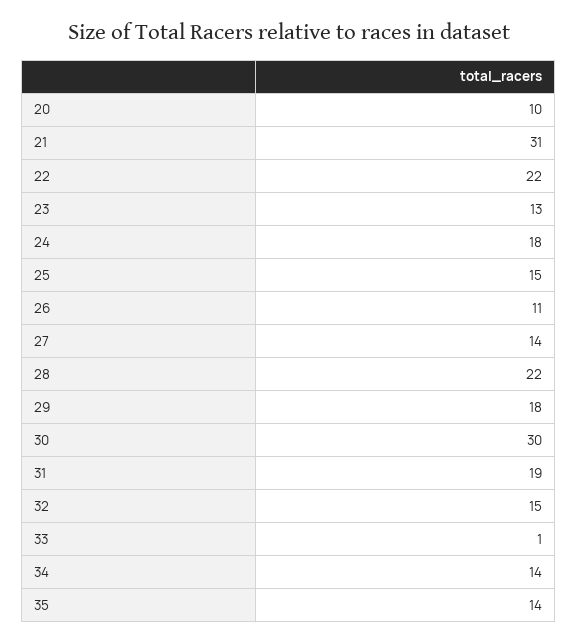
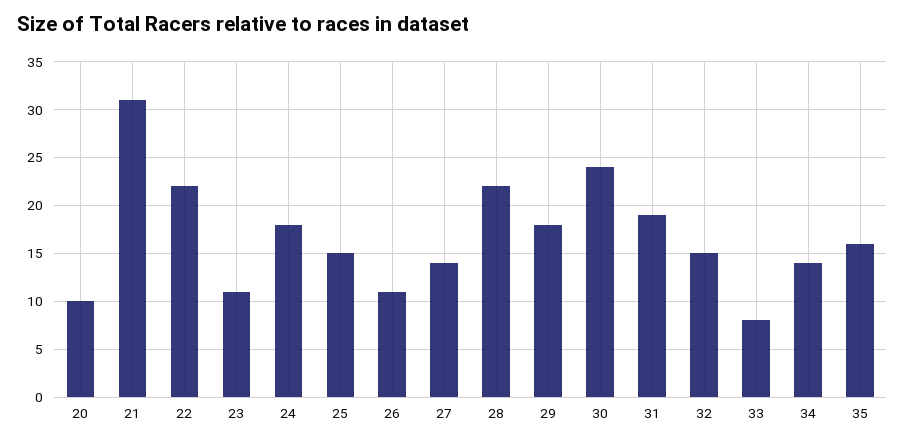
  {
    "20": 10,
    "21": 31,
    "22": 22,
-   "23": 13,
+   "23": 11,
    "24": 18,
    "25": 15,
    "26": 11,
    "27": 14,
    "28": 22,
    "29": 18,
-   "30": 30,
+   "30": 24,
    "31": 19,
    "32": 15,
-   "33": 1,
+   "33": 8,
    "34": 14,
-   "35": 14
+   "35": 16
  }

